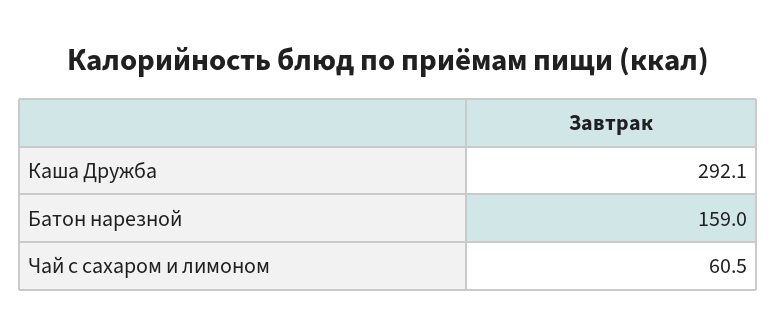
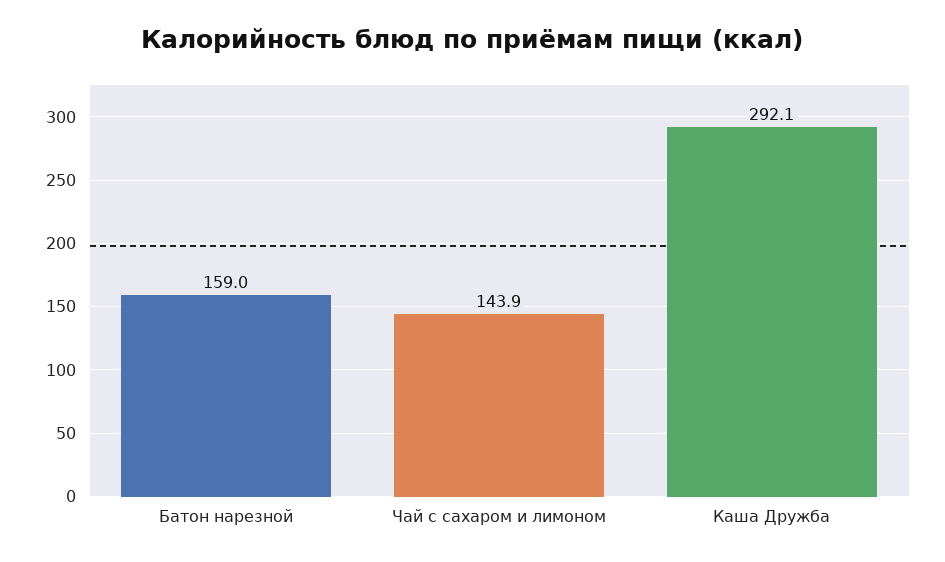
  {
    "Каша Дружба": 292.1,
    "Батон нарезной": 159,
-   "Чай с сахаром и лимоном": 60.5
+   "Чай с сахаром и лимоном": 143.9
  }

